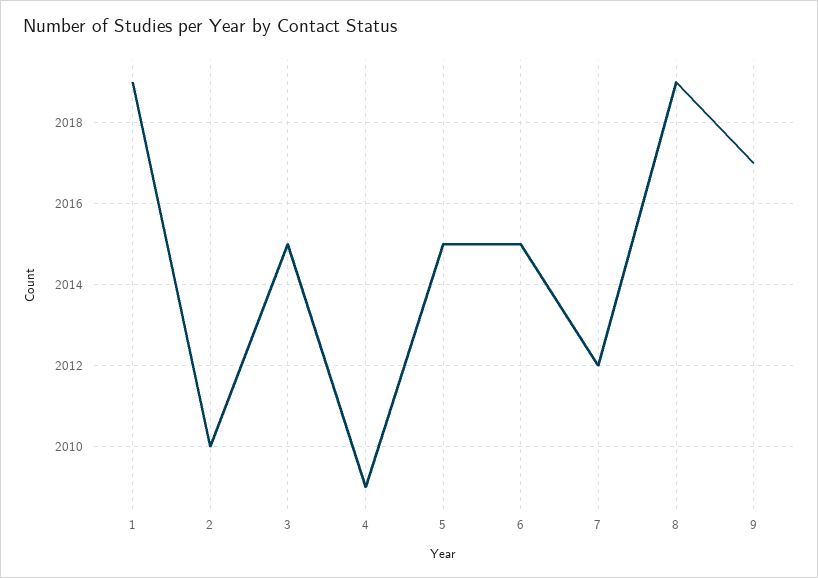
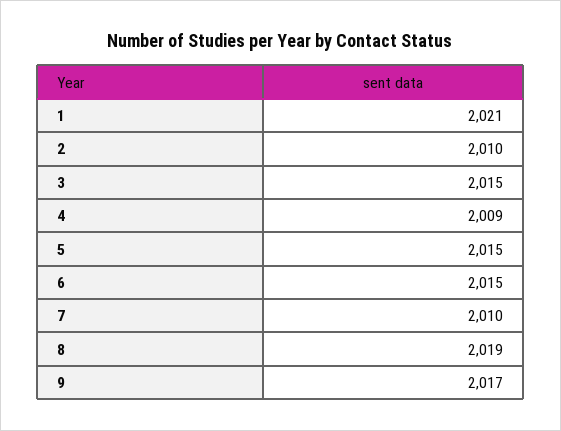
  {
-   "1": 2019,
+   "1": 2021,
    "2": 2010,
    "3": 2015,
    "4": 2009,
    "5": 2015,
    "6": 2015,
-   "7": 2012,
+   "7": 2010,
    "8": 2019,
    "9": 2017
  }

